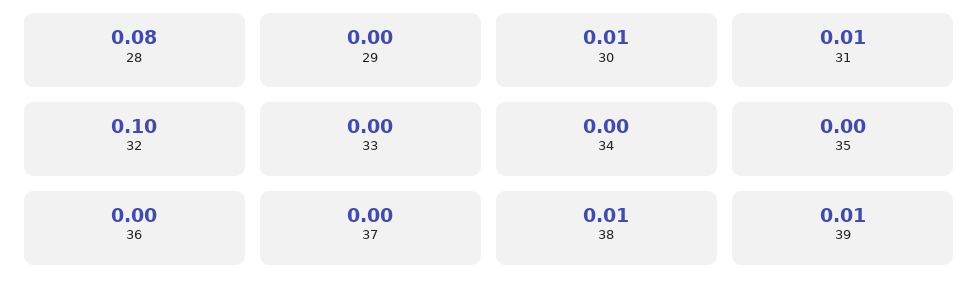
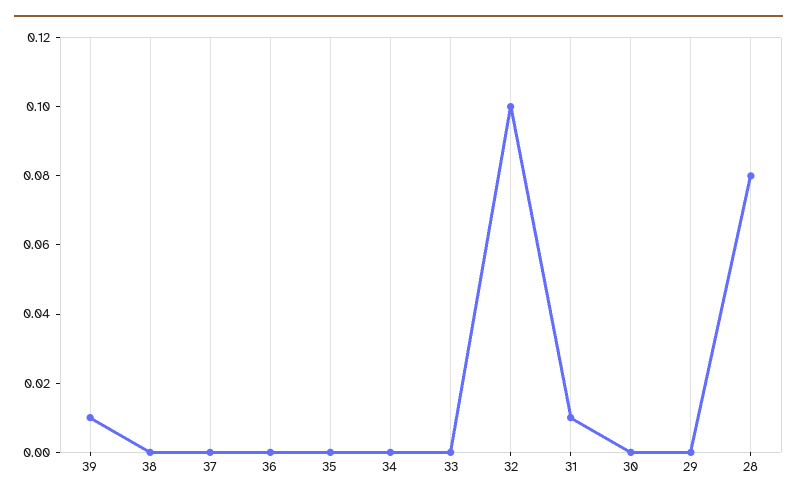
  {
    "28": 0.08,
    "29": 0,
-   "30": 0.01,
+   "30": 0,
    "31": 0.01,
    "32": 0.1,
    "33": 0,
    "34": 0,
    "35": 0,
    "36": 0,
    "37": 0,
-   "38": 0.01,
+   "38": 0,
    "39": 0.01
  }

